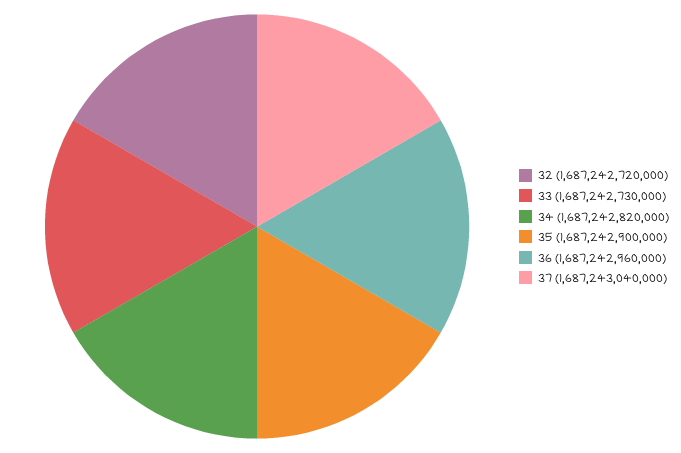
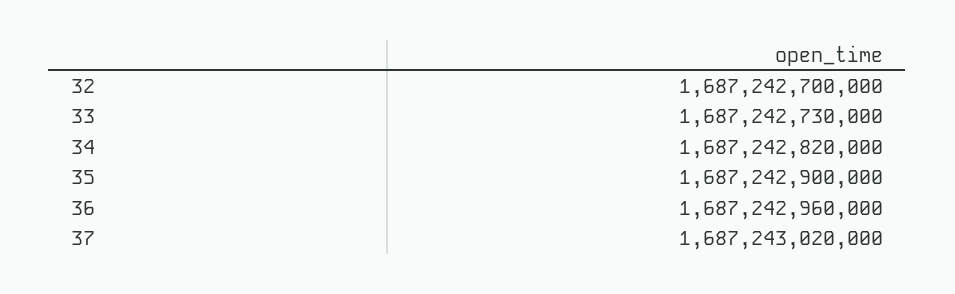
  {
-   "32": 1687242720000,
+   "32": 1687242700000,
    "33": 1687242730000,
    "34": 1687242820000,
    "35": 1687242900000,
    "36": 1687242960000,
-   "37": 1687243040000
+   "37": 1687243020000
  }

